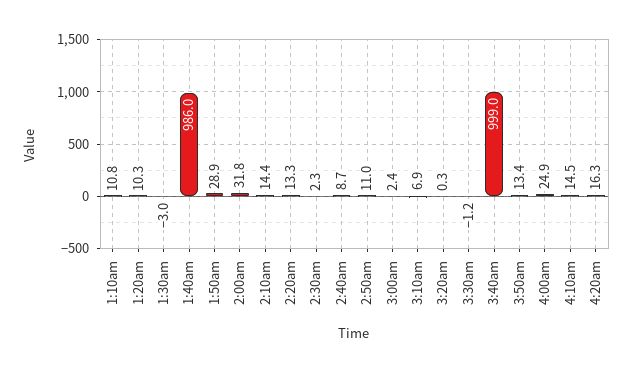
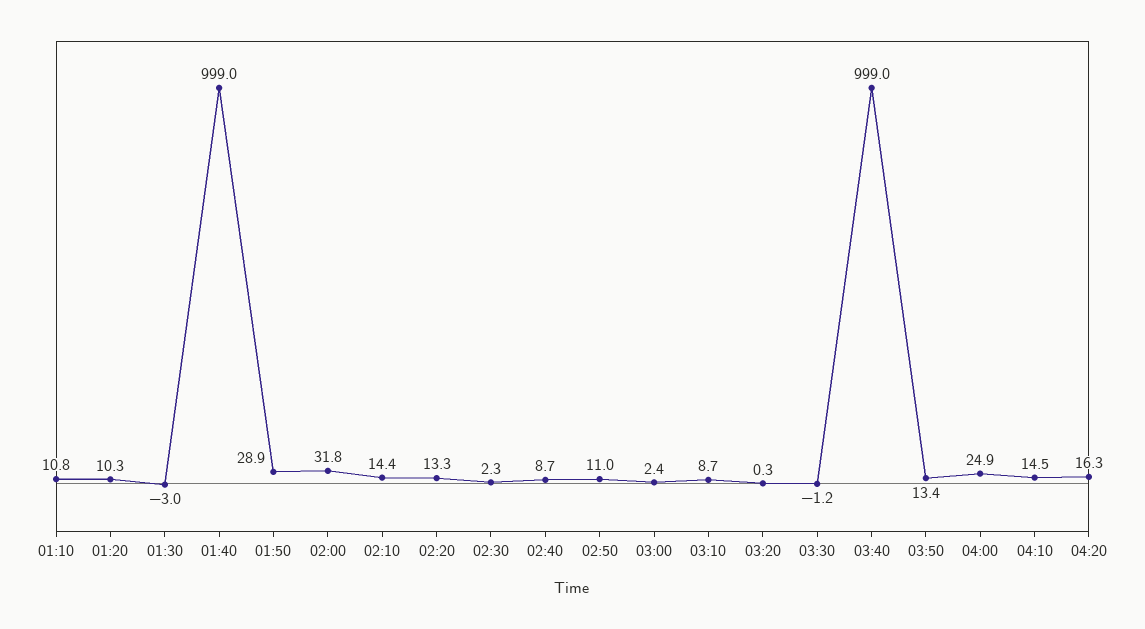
  {
    "1:10am": 10.8,
    "1:20am": 10.3,
    "1:30am": -3,
-   "1:40am": 986,
+   "1:40am": 999,
    "1:50am": 28.9,
    "2:00am": 31.8,
    "2:10am": 14.4,
    "2:20am": 13.3,
    "2:30am": 2.3,
    "2:40am": 8.7,
    "2:50am": 11,
    "3:00am": 2.4,
-   "3:10am": 6.9,
+   "3:10am": 8.7,
    "3:20am": 0.3,
    "3:30am": -1.2,
    "3:40am": 999,
    "3:50am": 13.4,
    "4:00am": 24.9,
    "4:10am": 14.5,
    "4:20am": 16.3
  }

